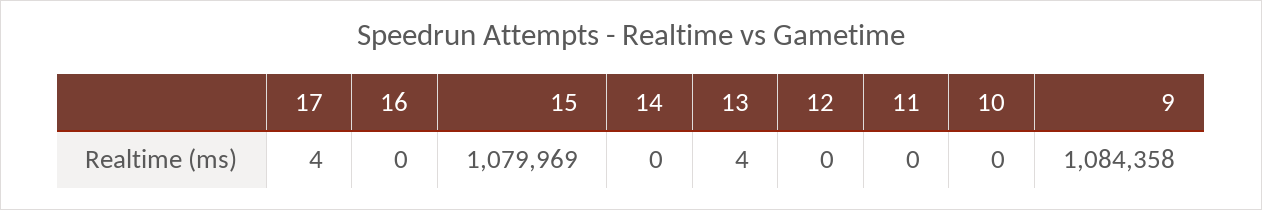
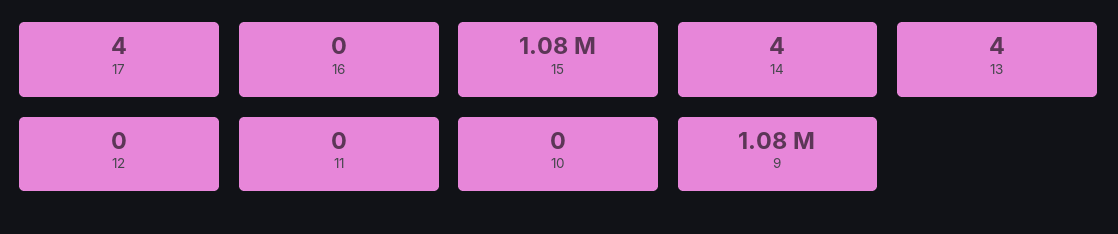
  {
    "17": 4,
    "16": 0,
    "15": 1079969,
-   "14": 0,
+   "14": 4,
    "13": 4,
    "12": 0,
    "11": 0,
    "10": 0,
    "9": 1084358
  }

